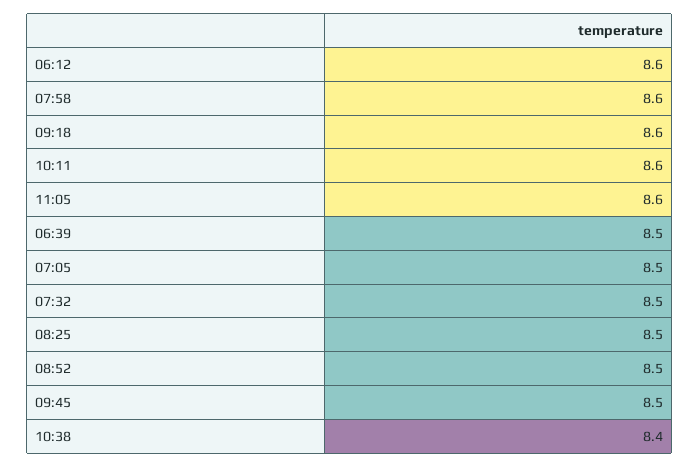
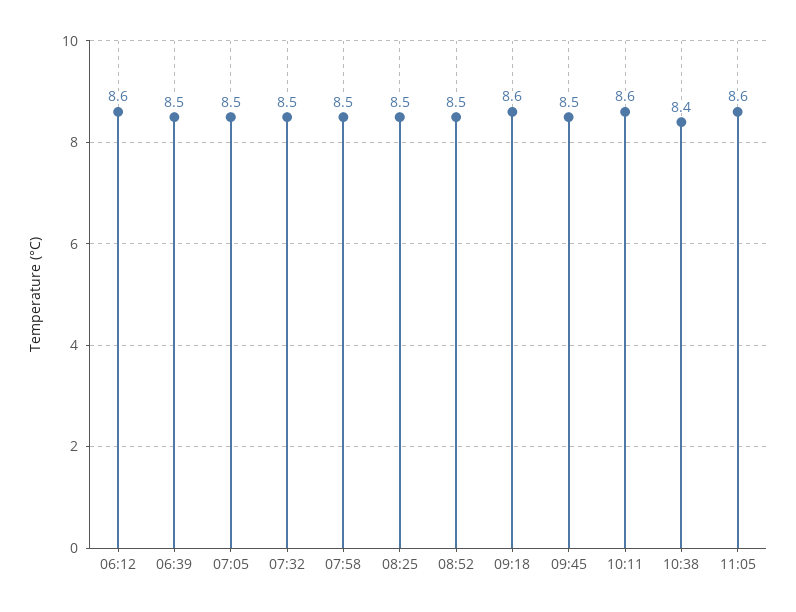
  {
    "06:12": 8.6,
-   "07:58": 8.6,
+   "07:58": 8.5,
    "09:18": 8.6,
    "10:11": 8.6,
    "11:05": 8.6,
    "06:39": 8.5,
    "07:05": 8.5,
    "07:32": 8.5,
    "08:25": 8.5,
    "08:52": 8.5,
    "09:45": 8.5,
    "10:38": 8.4
  }

